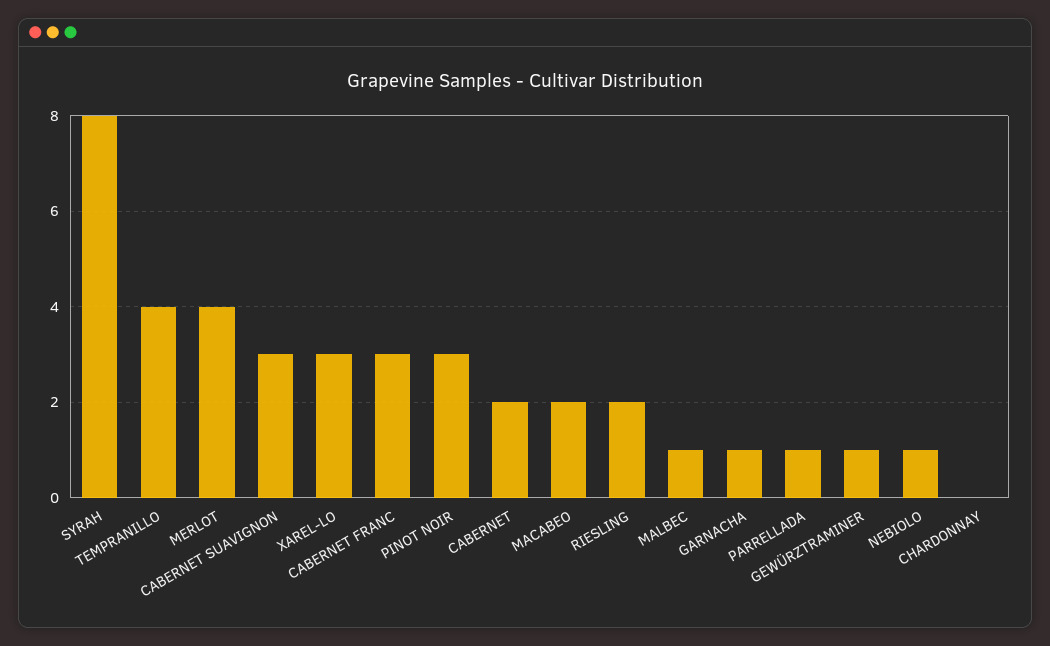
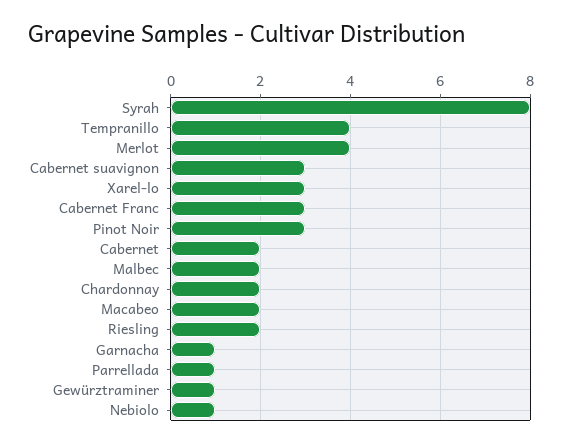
  {
    "SYRAH": 8,
    "TEMPRANILLO": 4,
    "MERLOT": 4,
    "CABERNET SUAVIGNON": 3,
    "XAREL-LO": 3,
    "CABERNET FRANC": 3,
    "PINOT NOIR": 3,
    "CABERNET": 2,
    "MACABEO": 2,
    "RIESLING": 2,
-   "MALBEC": 1,
+   "MALBEC": 2,
    "GARNACHA": 1,
    "PARRELLADA": 1,
    "GEWÜRZTRAMINER": 1,
    "NEBIOLO": 1,
-   "CHARDONNAY": 0
+   "CHARDONNAY": 2
  }

